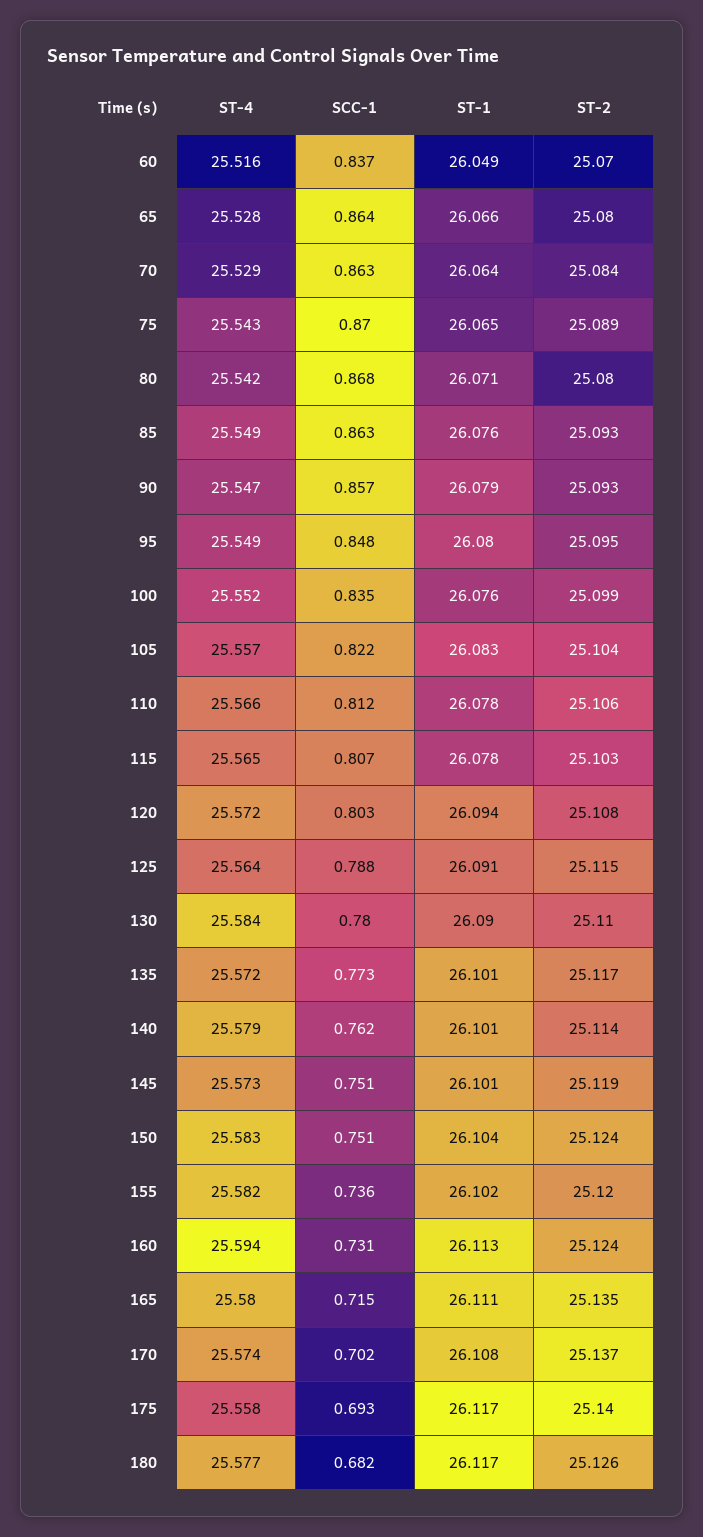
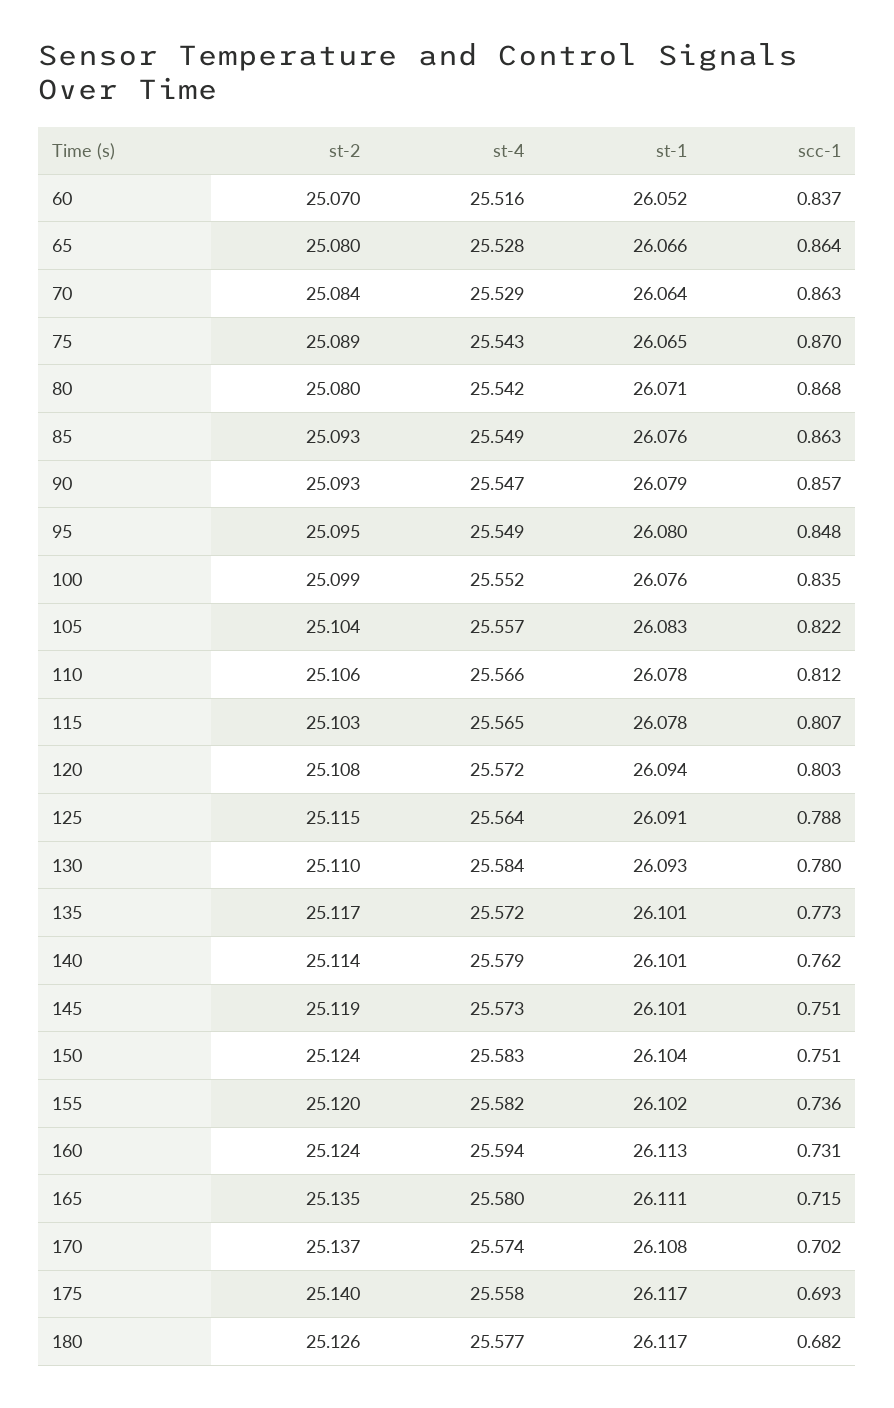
  {
    "ST-4": {
      "60": 25.516,
      "65": 25.528,
      "70": 25.529,
      "75": 25.543,
      "80": 25.542,
      "85": 25.549,
      "90": 25.547,
      "95": 25.549,
      "100": 25.552,
      "105": 25.557,
      "110": 25.566,
      "115": 25.565,
      "120": 25.572,
      "125": 25.564,
      "130": 25.584,
      "135": 25.572,
      "140": 25.579,
      "145": 25.573,
      "150": 25.583,
      "155": 25.582,
      "160": 25.594,
      "165": 25.58,
      "170": 25.574,
      "175": 25.558,
      "180": 25.577
    },
    "SCC-1": {
      "60": 0.837,
      "65": 0.864,
      "70": 0.863,
      "75": 0.87,
      "80": 0.868,
      "85": 0.863,
      "90": 0.857,
      "95": 0.848,
      "100": 0.835,
      "105": 0.822,
      "110": 0.812,
      "115": 0.807,
      "120": 0.803,
      "125": 0.788,
      "130": 0.78,
      "135": 0.773,
      "140": 0.762,
      "145": 0.751,
      "150": 0.751,
      "155": 0.736,
      "160": 0.731,
      "165": 0.715,
      "170": 0.702,
      "175": 0.693,
      "180": 0.682
    },
    "ST-1": {
-     "60": 26.049,
+     "60": 26.052,
      "65": 26.066,
      "70": 26.064,
      "75": 26.065,
      "80": 26.071,
      "85": 26.076,
      "90": 26.079,
      "95": 26.08,
      "100": 26.076,
      "105": 26.083,
      "110": 26.078,
      "115": 26.078,
      "120": 26.094,
      "125": 26.091,
-     "130": 26.09,
+     "130": 26.093,
      "135": 26.101,
      "140": 26.101,
      "145": 26.101,
      "150": 26.104,
      "155": 26.102,
      "160": 26.113,
      "165": 26.111,
      "170": 26.108,
      "175": 26.117,
      "180": 26.117
    },
    "ST-2": {
      "60": 25.07,
      "65": 25.08,
      "70": 25.084,
      "75": 25.089,
      "80": 25.08,
      "85": 25.093,
      "90": 25.093,
      "95": 25.095,
      "100": 25.099,
      "105": 25.104,
      "110": 25.106,
      "115": 25.103,
      "120": 25.108,
      "125": 25.115,
      "130": 25.11,
      "135": 25.117,
      "140": 25.114,
      "145": 25.119,
      "150": 25.124,
      "155": 25.12,
      "160": 25.124,
      "165": 25.135,
      "170": 25.137,
      "175": 25.14,
      "180": 25.126
    }
  }

